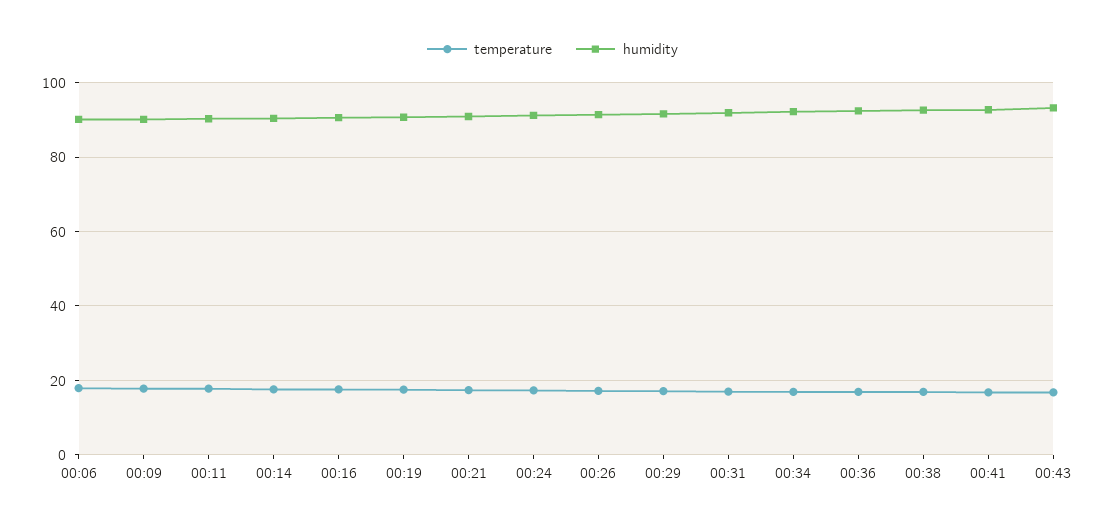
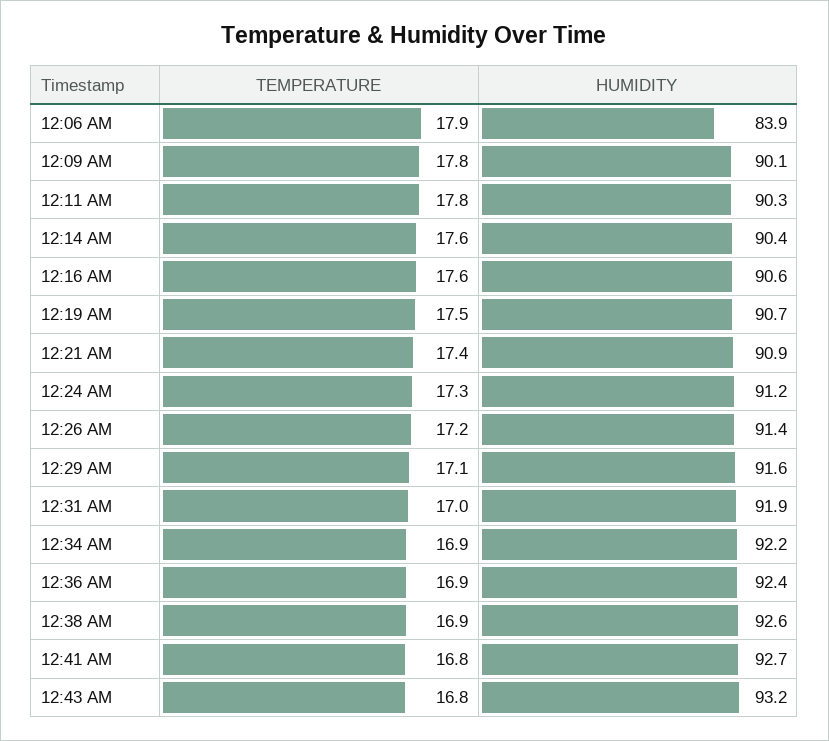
  {
    "temperature": {
      "00:06": 17.9,
      "00:09": 17.8,
      "00:11": 17.8,
      "00:14": 17.6,
      "00:16": 17.6,
      "00:19": 17.5,
      "00:21": 17.4,
      "00:24": 17.3,
      "00:26": 17.2,
      "00:29": 17.1,
      "00:31": 17,
      "00:34": 16.9,
      "00:36": 16.9,
      "00:38": 16.9,
      "00:41": 16.8,
      "00:43": 16.8
    },
    "humidity": {
-     "00:06": 90,
+     "00:06": 83.9,
      "00:09": 90.1,
      "00:11": 90.3,
      "00:14": 90.4,
      "00:16": 90.6,
      "00:19": 90.7,
      "00:21": 90.9,
      "00:24": 91.2,
      "00:26": 91.4,
      "00:29": 91.6,
      "00:31": 91.9,
      "00:34": 92.2,
      "00:36": 92.4,
      "00:38": 92.6,
      "00:41": 92.7,
      "00:43": 93.2
    }
  }

